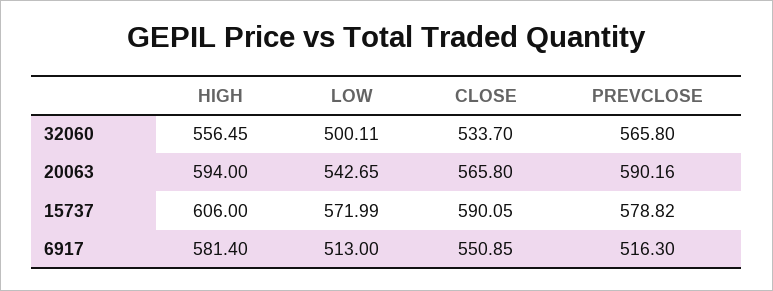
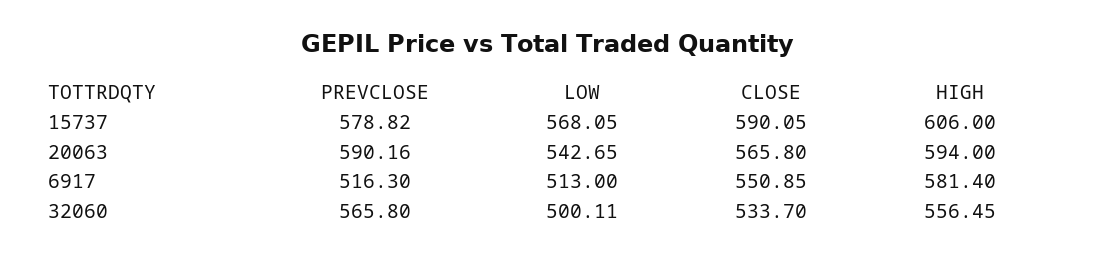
  {
    "HIGH": {
      "32060": 556.45,
      "20063": 594,
      "15737": 606,
      "6917": 581.4
    },
    "LOW": {
      "32060": 500.11,
      "20063": 542.65,
-     "15737": 571.99,
+     "15737": 568.05,
      "6917": 513
    },
    "CLOSE": {
      "32060": 533.7,
      "20063": 565.8,
      "15737": 590.05,
      "6917": 550.85
    },
    "PREVCLOSE": {
      "32060": 565.8,
      "20063": 590.16,
      "15737": 578.82,
      "6917": 516.3
    }
  }

